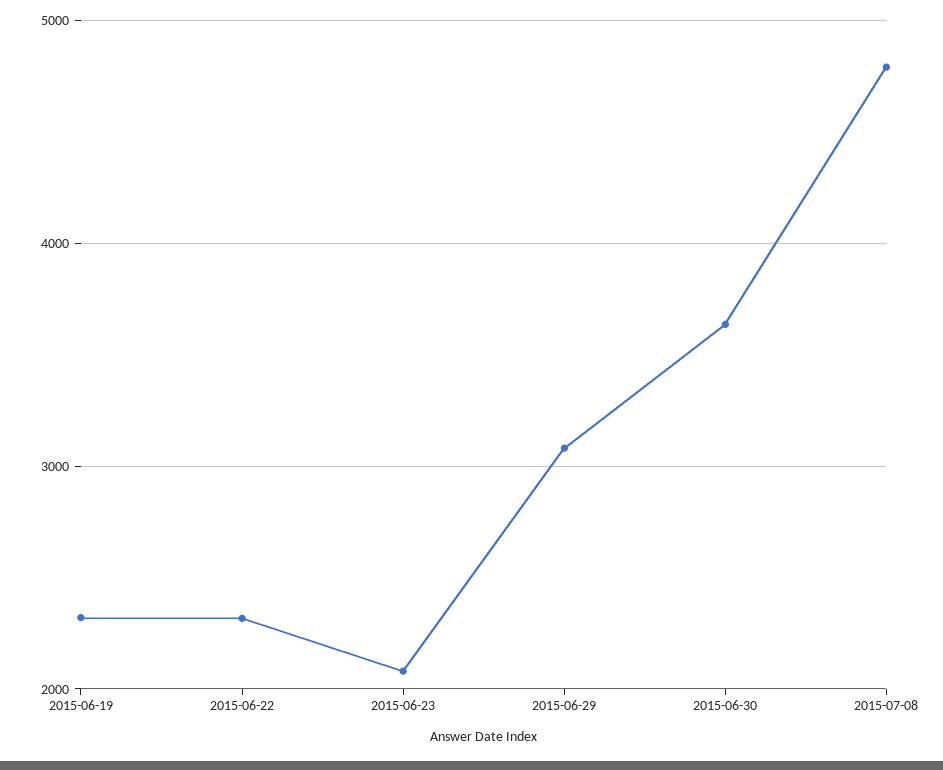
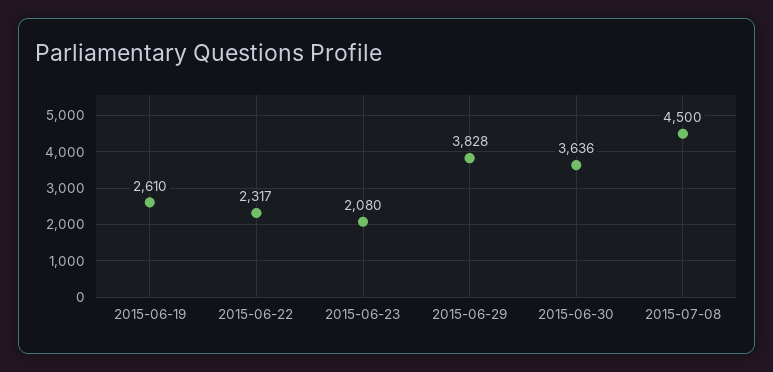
  {
-   "2015-06-19": 2300,
+   "2015-06-19": 2610,
    "2015-06-22": 2317,
    "2015-06-23": 2080,
-   "2015-06-29": 3100,
+   "2015-06-29": 3828,
    "2015-06-30": 3636,
-   "2015-07-08": 4800
+   "2015-07-08": 4500
  }

